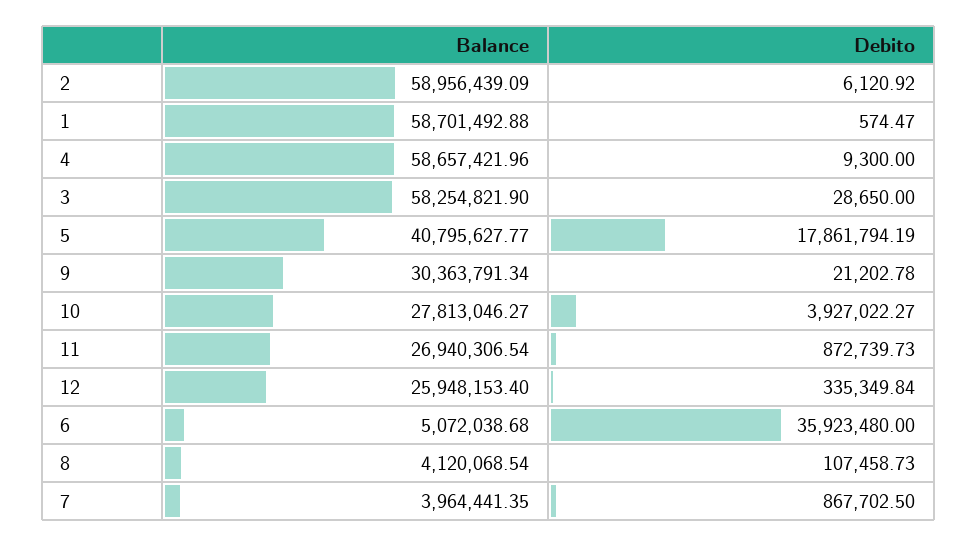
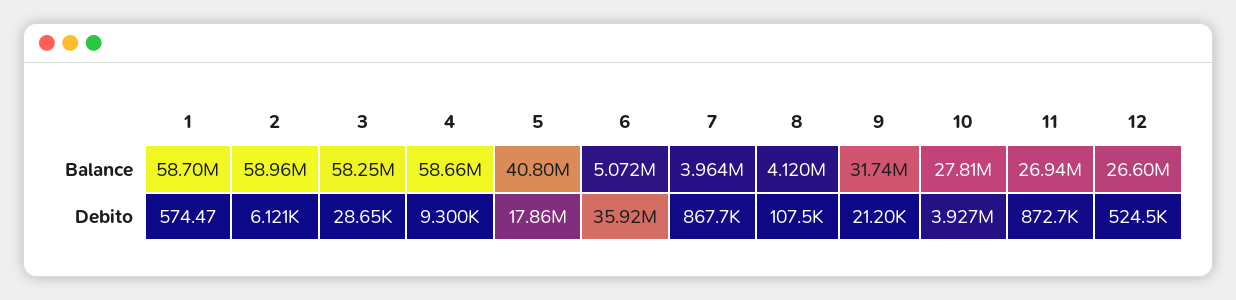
  {
    "Balance": {
      "2": 58956439.09,
      "1": 58701492.88,
      "4": 58657421.96,
      "3": 58254821.9,
      "5": 40795627.77,
-     "9": 30363791.34,
+     "9": 31740000,
      "10": 27813046.27,
      "11": 26940306.54,
-     "12": 25948153.4,
+     "12": 26600000,
      "6": 5072038.68,
      "8": 4120068.54,
      "7": 3964441.35
    },
    "Debito": {
      "2": 6120.92,
      "1": 574.47,
      "4": 9300,
      "3": 28650,
      "5": 17861794.19,
      "9": 21202.78,
      "10": 3927022.27,
      "11": 872739.73,
-     "12": 335349.84,
+     "12": 524500,
      "6": 35923480,
      "8": 107458.73,
      "7": 867702.5
    }
  }

